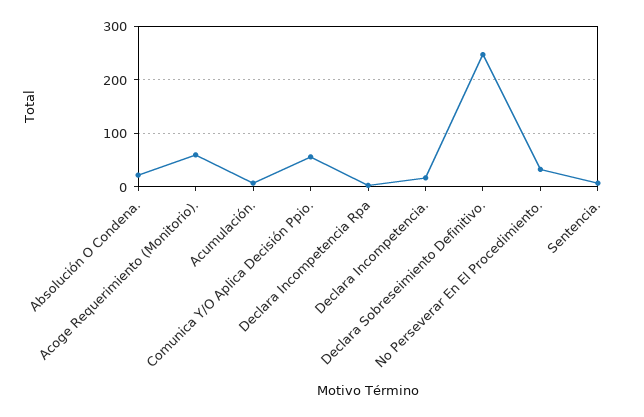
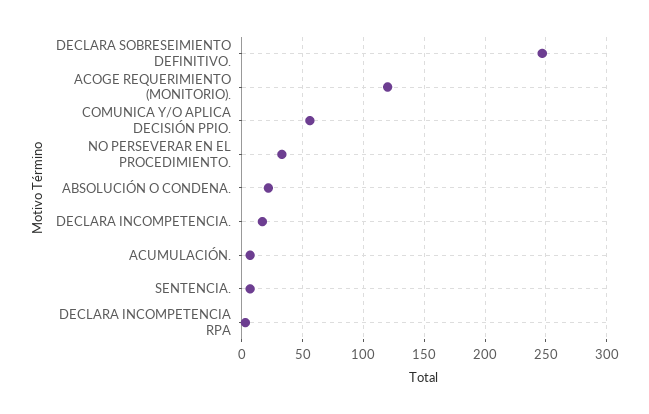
  {
    "Absolución O Condena.": 20,
-   "Acoge Requerimiento (Monitorio).": 60,
+   "Acoge Requerimiento (Monitorio).": 120,
    "Acumulación.": 5,
    "Comunica Y/O Aplica Decisión Ppio.": 55,
    "Declara Incompetencia Rpa": 5,
    "Declara Incompetencia.": 15,
    "Declara Sobreseimiento Definitivo.": 245,
    "No Perseverar En El Procedimiento.": 35,
    "Sentencia.": 5
  }

